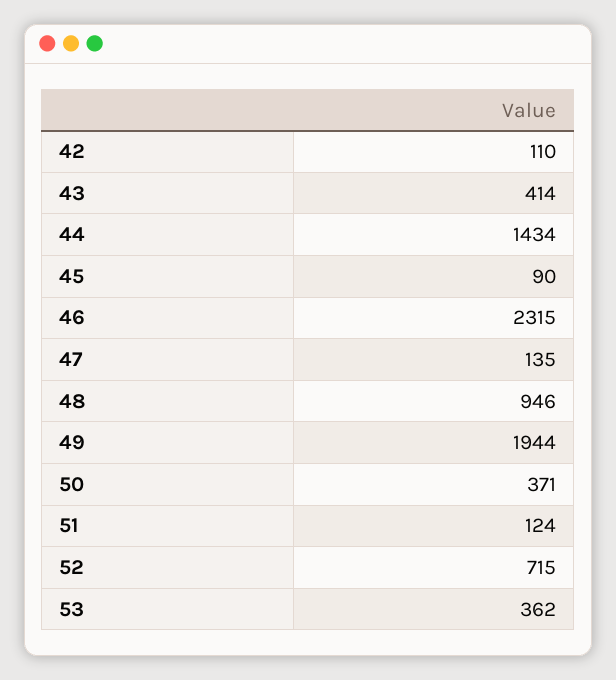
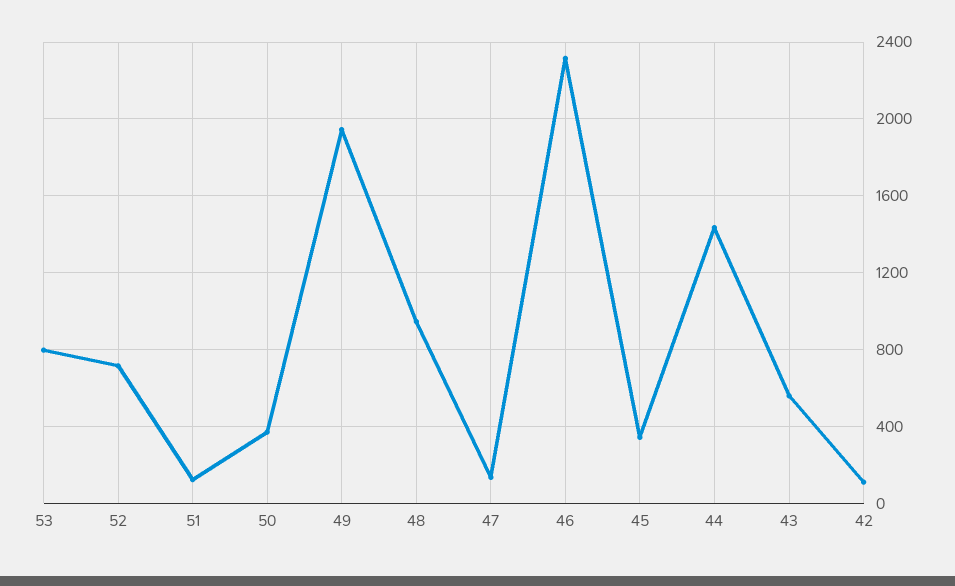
  {
    "42": 110,
-   "43": 414,
+   "43": 550,
    "44": 1434,
-   "45": 90,
+   "45": 350,
    "46": 2315,
    "47": 135,
    "48": 946,
    "49": 1944,
    "50": 371,
    "51": 124,
    "52": 715,
-   "53": 362
+   "53": 800
  }

